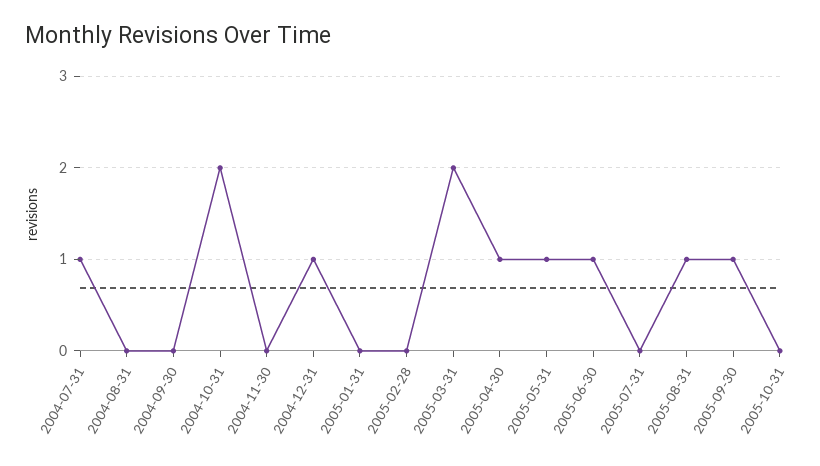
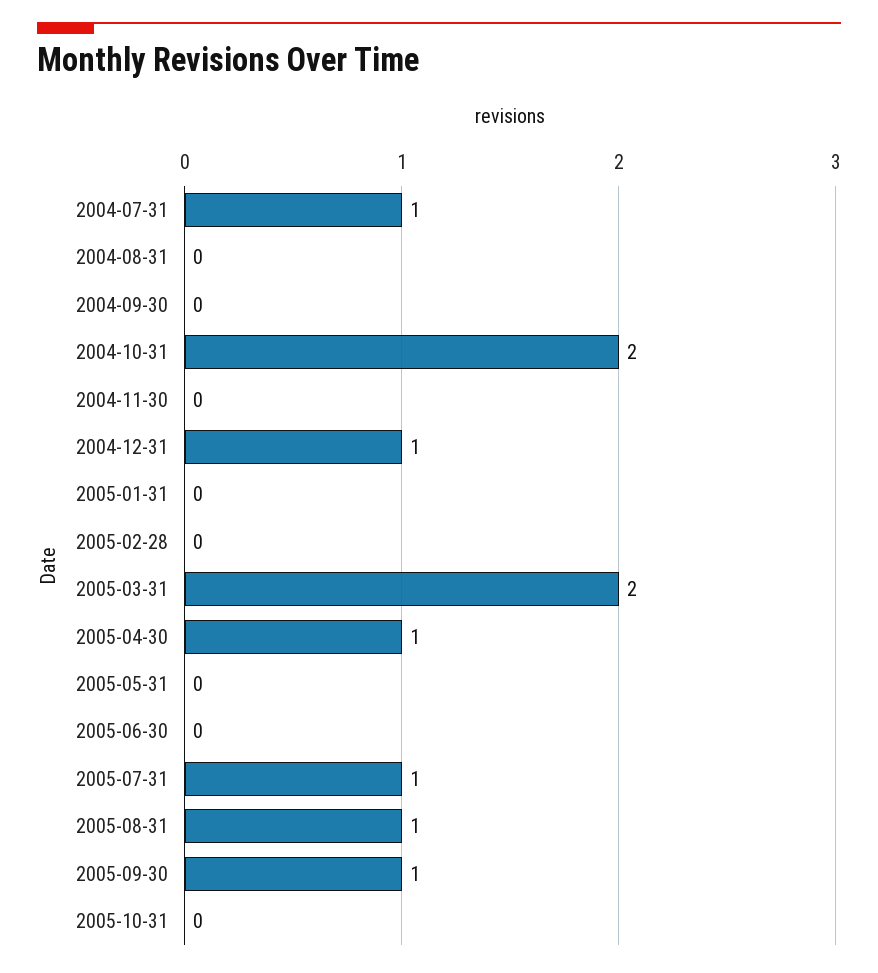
  {
    "2004-07-31": 1,
    "2004-08-31": 0,
    "2004-09-30": 0,
    "2004-10-31": 2,
    "2004-11-30": 0,
    "2004-12-31": 1,
    "2005-01-31": 0,
    "2005-02-28": 0,
    "2005-03-31": 2,
    "2005-04-30": 1,
-   "2005-05-31": 1,
+   "2005-05-31": 0,
-   "2005-06-30": 1,
+   "2005-06-30": 0,
-   "2005-07-31": 0,
+   "2005-07-31": 1,
    "2005-08-31": 1,
    "2005-09-30": 1,
    "2005-10-31": 0
  }

